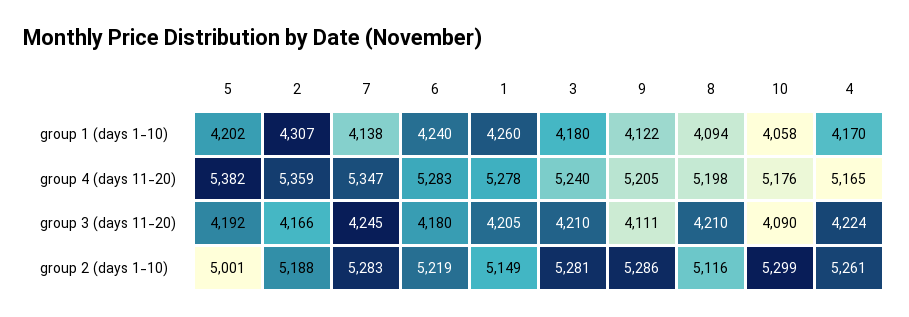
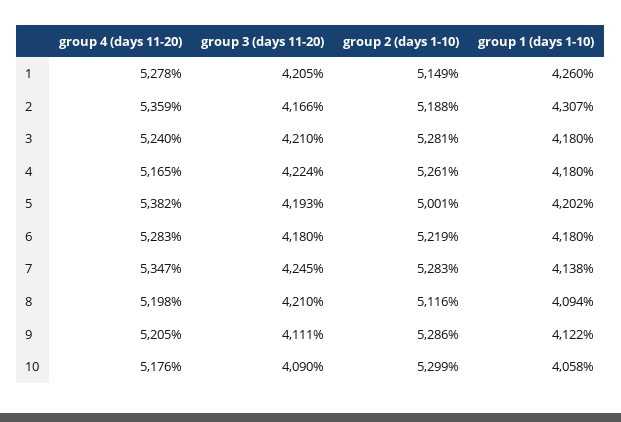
  {
    "5": {
      "group 1 (days 1-10)": 4202,
      "group 4 (days 11-20)": 5382,
-     "group 3 (days 11-20)": 4192,
+     "group 3 (days 11-20)": 4193,
      "group 2 (days 1-10)": 5001
    },
    "2": {
      "group 1 (days 1-10)": 4307,
      "group 4 (days 11-20)": 5359,
      "group 3 (days 11-20)": 4166,
      "group 2 (days 1-10)": 5188
    },
    "7": {
      "group 1 (days 1-10)": 4138,
      "group 4 (days 11-20)": 5347,
      "group 3 (days 11-20)": 4245,
      "group 2 (days 1-10)": 5283
    },
    "6": {
-     "group 1 (days 1-10)": 4240,
+     "group 1 (days 1-10)": 4180,
      "group 4 (days 11-20)": 5283,
      "group 3 (days 11-20)": 4180,
      "group 2 (days 1-10)": 5219
    },
    "1": {
      "group 1 (days 1-10)": 4260,
      "group 4 (days 11-20)": 5278,
      "group 3 (days 11-20)": 4205,
      "group 2 (days 1-10)": 5149
    },
    "3": {
      "group 1 (days 1-10)": 4180,
      "group 4 (days 11-20)": 5240,
      "group 3 (days 11-20)": 4210,
      "group 2 (days 1-10)": 5281
    },
    "9": {
      "group 1 (days 1-10)": 4122,
      "group 4 (days 11-20)": 5205,
      "group 3 (days 11-20)": 4111,
      "group 2 (days 1-10)": 5286
    },
    "8": {
      "group 1 (days 1-10)": 4094,
      "group 4 (days 11-20)": 5198,
      "group 3 (days 11-20)": 4210,
      "group 2 (days 1-10)": 5116
    },
    "10": {
      "group 1 (days 1-10)": 4058,
      "group 4 (days 11-20)": 5176,
      "group 3 (days 11-20)": 4090,
      "group 2 (days 1-10)": 5299
    },
    "4": {
-     "group 1 (days 1-10)": 4170,
+     "group 1 (days 1-10)": 4180,
      "group 4 (days 11-20)": 5165,
      "group 3 (days 11-20)": 4224,
      "group 2 (days 1-10)": 5261
    }
  }

